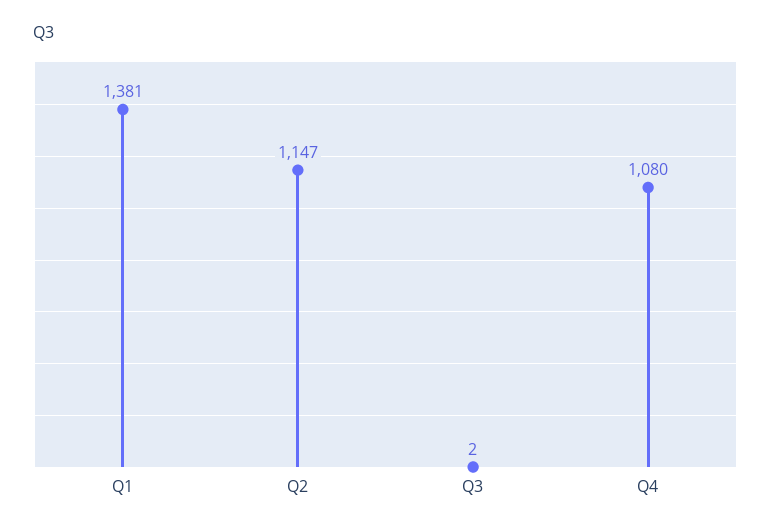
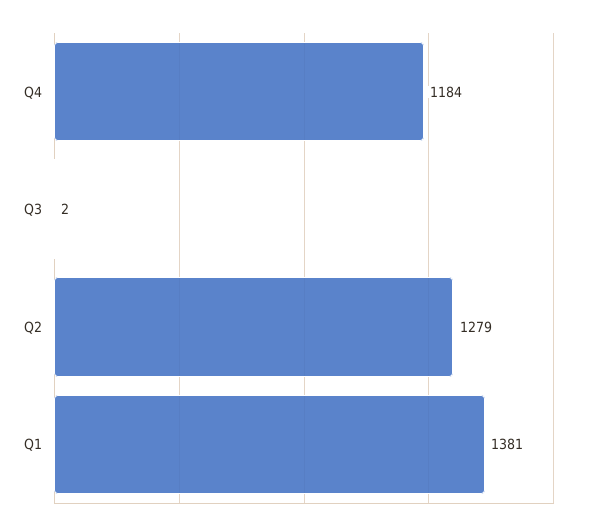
  {
    "Q1": 1381,
-   "Q2": 1147,
+   "Q2": 1279,
    "Q3": 2,
-   "Q4": 1080
+   "Q4": 1184
  }

